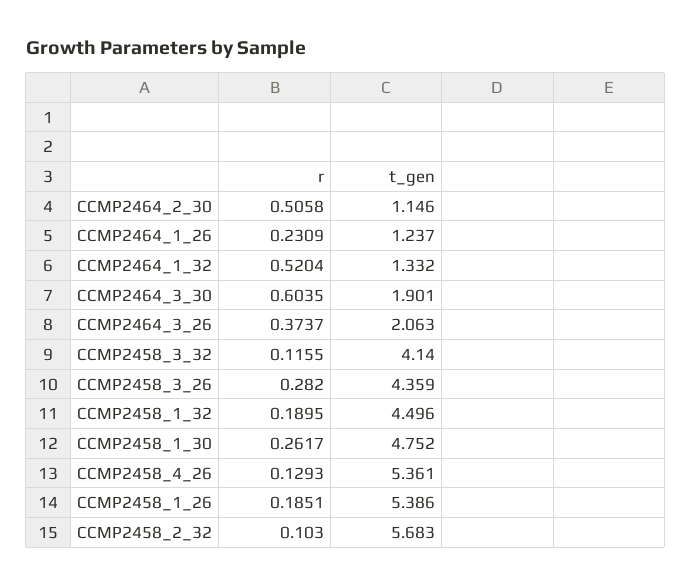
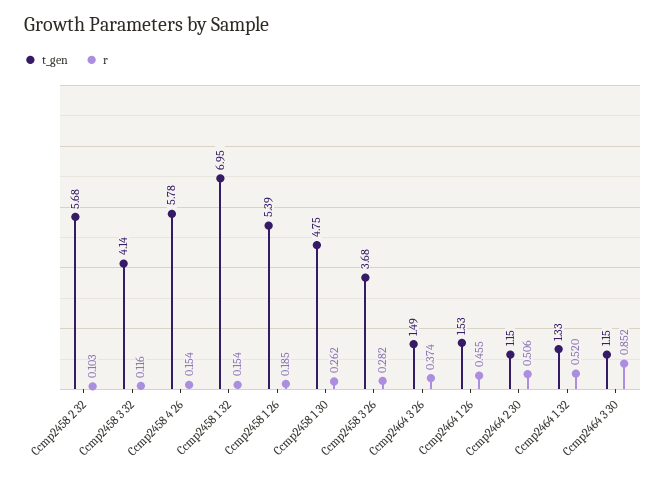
  {
    "r": {
      "CCMP2464_2_30": 0.5058,
-     "CCMP2464_1_26": 0.2309,
+     "CCMP2464_1_26": 0.455,
      "CCMP2464_1_32": 0.5204,
-     "CCMP2464_3_30": 0.6035,
+     "CCMP2464_3_30": 0.852,
      "CCMP2464_3_26": 0.3737,
      "CCMP2458_3_32": 0.1155,
      "CCMP2458_3_26": 0.282,
-     "CCMP2458_1_32": 0.1895,
+     "CCMP2458_1_32": 0.154,
      "CCMP2458_1_30": 0.2617,
-     "CCMP2458_4_26": 0.1293,
+     "CCMP2458_4_26": 0.154,
      "CCMP2458_1_26": 0.1851,
      "CCMP2458_2_32": 0.103
    },
    "t_gen": {
      "CCMP2464_2_30": 1.146,
-     "CCMP2464_1_26": 1.237,
+     "CCMP2464_1_26": 1.53,
      "CCMP2464_1_32": 1.332,
-     "CCMP2464_3_30": 1.901,
+     "CCMP2464_3_30": 1.15,
-     "CCMP2464_3_26": 2.063,
+     "CCMP2464_3_26": 1.49,
      "CCMP2458_3_32": 4.14,
-     "CCMP2458_3_26": 4.359,
+     "CCMP2458_3_26": 3.68,
-     "CCMP2458_1_32": 4.496,
+     "CCMP2458_1_32": 6.95,
      "CCMP2458_1_30": 4.752,
-     "CCMP2458_4_26": 5.361,
+     "CCMP2458_4_26": 5.78,
      "CCMP2458_1_26": 5.386,
      "CCMP2458_2_32": 5.683
    }
  }

